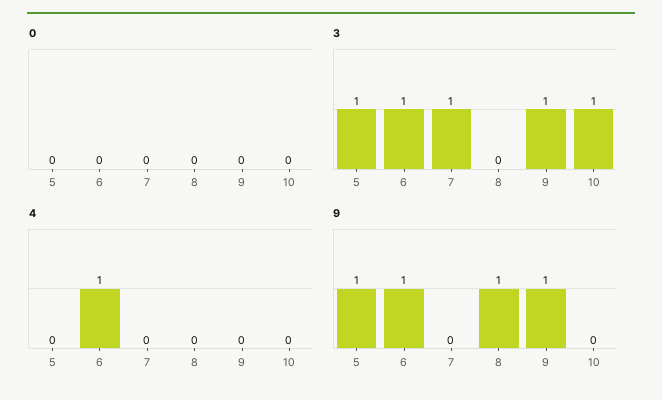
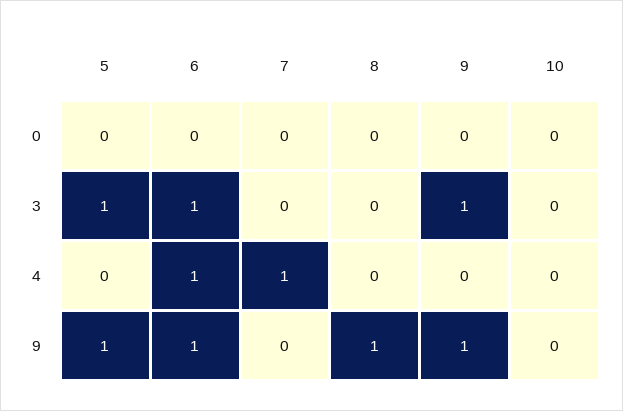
  {
    "0": {
      "5": 0,
      "6": 0,
      "7": 0,
      "8": 0,
      "9": 0,
      "10": 0
    },
    "3": {
      "5": 1,
      "6": 1,
-     "7": 1,
+     "7": 0,
      "8": 0,
      "9": 1,
-     "10": 1
+     "10": 0
    },
    "4": {
      "5": 0,
      "6": 1,
-     "7": 0,
+     "7": 1,
      "8": 0,
      "9": 0,
      "10": 0
    },
    "9": {
      "5": 1,
      "6": 1,
      "7": 0,
      "8": 1,
      "9": 1,
      "10": 0
    }
  }

